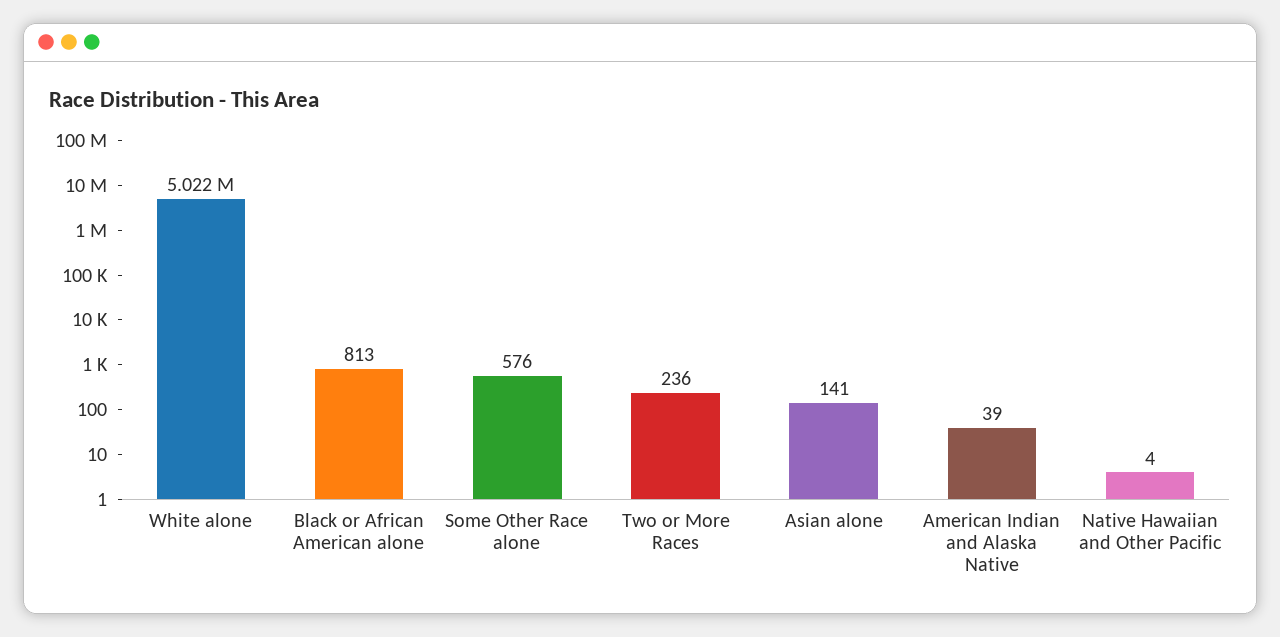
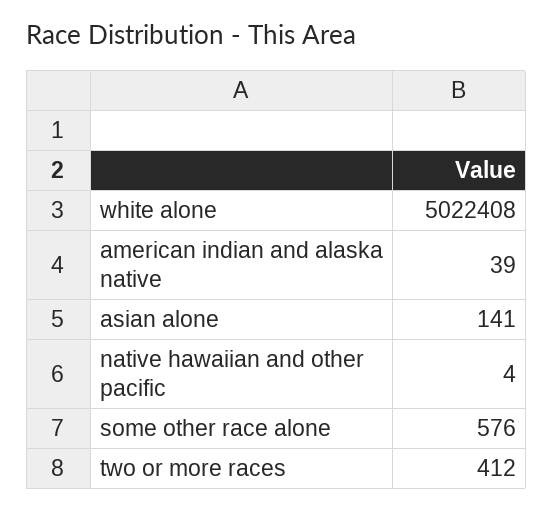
  {
    "White alone": 5022408,
-   "Black or African American alone": 813,
    "Some Other Race alone": 576,
-   "Two or More Races": 236,
+   "Two or More Races": 412,
    "Asian alone": 141,
    "American Indian and Alaska Native": 39,
    "Native Hawaiian and Other Pacific": 4
  }

